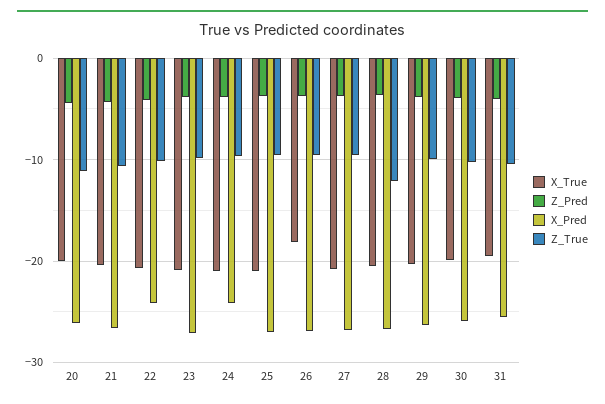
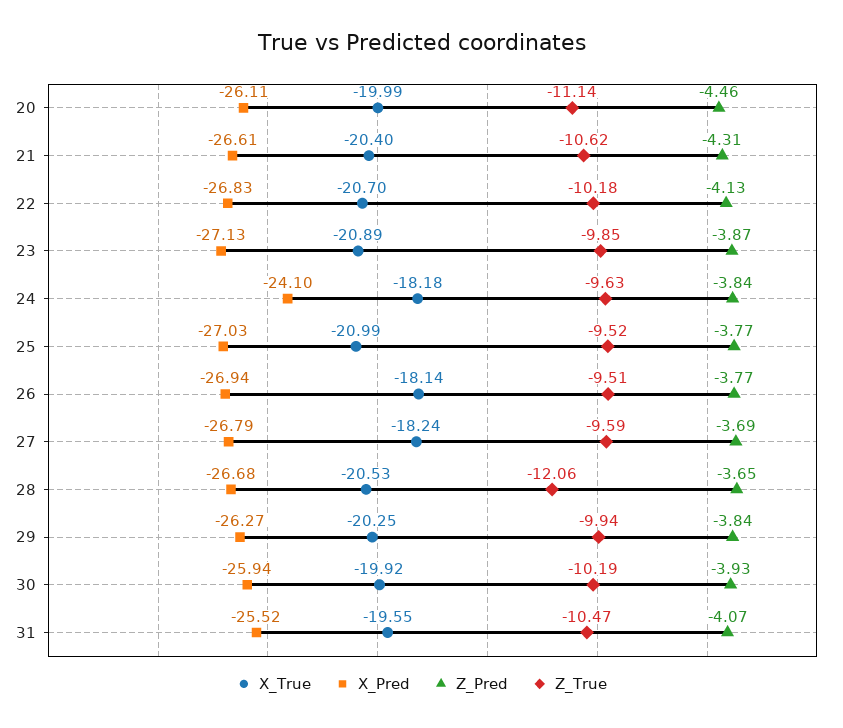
  {
    "X_True": {
      "20": -19.99,
      "21": -20.4,
      "22": -20.7,
      "23": -20.89,
-     "24": -21,
+     "24": -18.18,
      "25": -20.99,
      "26": -18.14,
-     "27": -21,
+     "27": -18.24,
      "28": -20.53,
      "29": -20.25,
      "30": -19.92,
      "31": -19.55
    },
    "Z_Pred": {
      "20": -4.46,
      "21": -4.31,
      "22": -4.13,
      "23": -3.87,
      "24": -3.84,
      "25": -3.77,
      "26": -3.77,
      "27": -3.69,
      "28": -3.65,
      "29": -3.84,
      "30": -3.93,
      "31": -4.07
    },
    "X_Pred": {
      "20": -26.11,
      "21": -26.61,
-     "22": -24,
+     "22": -26.83,
      "23": -27.13,
      "24": -24.1,
      "25": -27.03,
      "26": -26.94,
      "27": -26.79,
      "28": -26.68,
      "29": -26.27,
      "30": -25.94,
      "31": -25.52
    },
    "Z_True": {
      "20": -11.14,
      "21": -10.62,
      "22": -10.18,
      "23": -9.85,
      "24": -9.63,
      "25": -9.52,
      "26": -9.51,
      "27": -9.59,
      "28": -12.06,
      "29": -9.94,
      "30": -10.19,
      "31": -10.47
    }
  }

